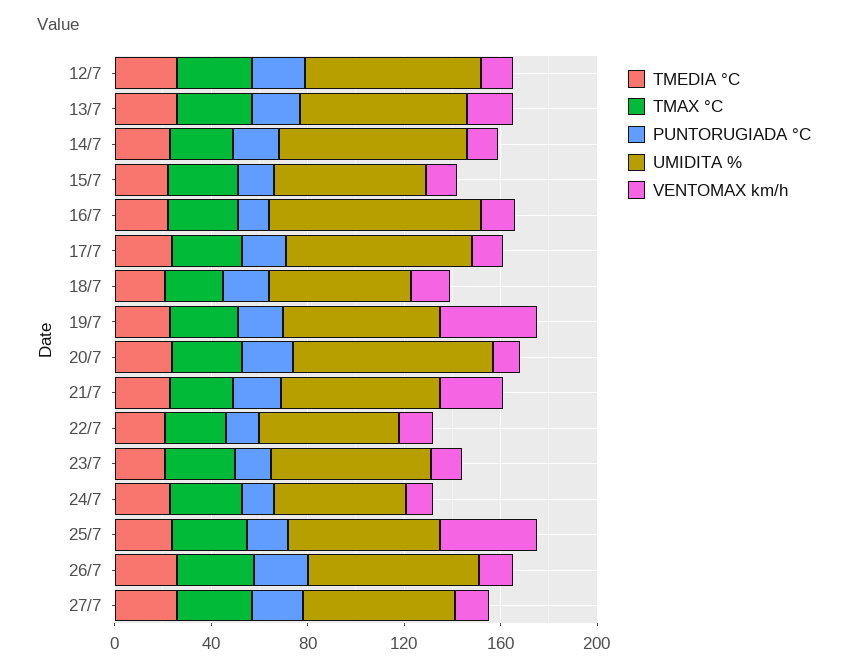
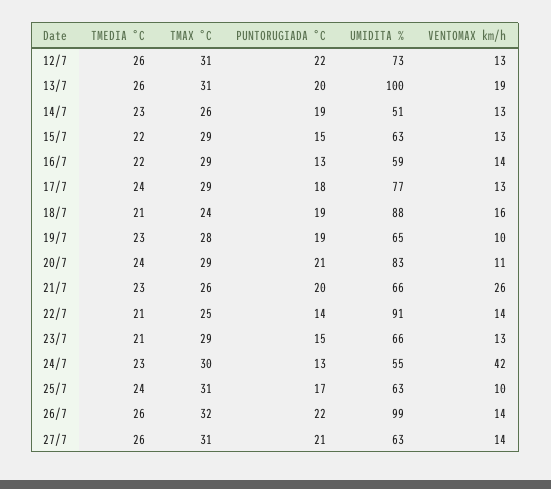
  {
    "TMEDIA °C": {
      "12/7": 26,
      "13/7": 26,
      "14/7": 23,
      "15/7": 22,
      "16/7": 22,
      "17/7": 24,
      "18/7": 21,
      "19/7": 23,
      "20/7": 24,
      "21/7": 23,
      "22/7": 21,
      "23/7": 21,
      "24/7": 23,
      "25/7": 24,
      "26/7": 26,
      "27/7": 26
    },
    "TMAX °C": {
      "12/7": 31,
      "13/7": 31,
      "14/7": 26,
      "15/7": 29,
      "16/7": 29,
      "17/7": 29,
      "18/7": 24,
      "19/7": 28,
      "20/7": 29,
      "21/7": 26,
      "22/7": 25,
      "23/7": 29,
      "24/7": 30,
      "25/7": 31,
      "26/7": 32,
      "27/7": 31
    },
    "PUNTORUGIADA °C": {
      "12/7": 22,
      "13/7": 20,
      "14/7": 19,
      "15/7": 15,
      "16/7": 13,
      "17/7": 18,
      "18/7": 19,
      "19/7": 19,
      "20/7": 21,
      "21/7": 20,
      "22/7": 14,
      "23/7": 15,
      "24/7": 13,
      "25/7": 17,
      "26/7": 22,
      "27/7": 21
    },
    "UMIDITA %": {
      "12/7": 73,
-     "13/7": 70,
+     "13/7": 100,
-     "14/7": 80,
+     "14/7": 51,
      "15/7": 63,
-     "16/7": 90,
+     "16/7": 59,
      "17/7": 77,
-     "18/7": 60,
+     "18/7": 88,
      "19/7": 65,
      "20/7": 83,
      "21/7": 66,
-     "22/7": 60,
+     "22/7": 91,
      "23/7": 66,
      "24/7": 55,
      "25/7": 63,
-     "26/7": 70,
+     "26/7": 99,
      "27/7": 63
    },
    "VENTOMAX km/h": {
      "12/7": 13,
      "13/7": 19,
      "14/7": 13,
      "15/7": 13,
      "16/7": 14,
      "17/7": 13,
      "18/7": 16,
-     "19/7": 40,
+     "19/7": 10,
      "20/7": 11,
      "21/7": 26,
      "22/7": 14,
      "23/7": 13,
-     "24/7": 10,
+     "24/7": 42,
-     "25/7": 40,
+     "25/7": 10,
      "26/7": 14,
      "27/7": 14
    }
  }

